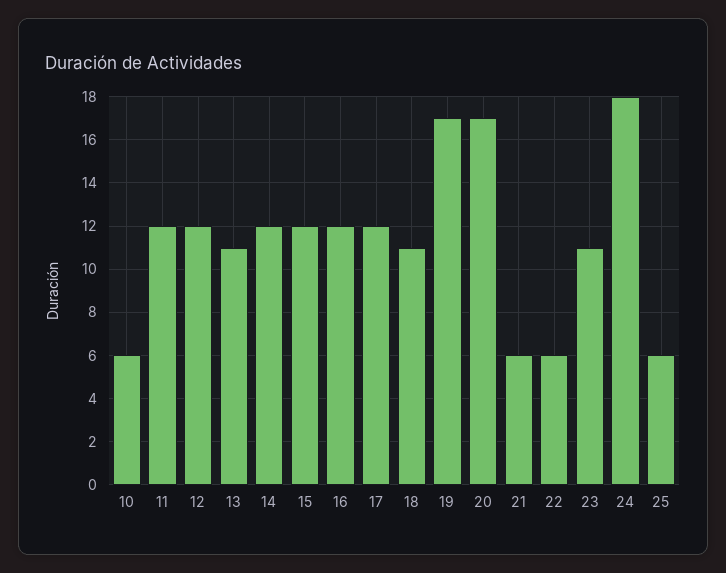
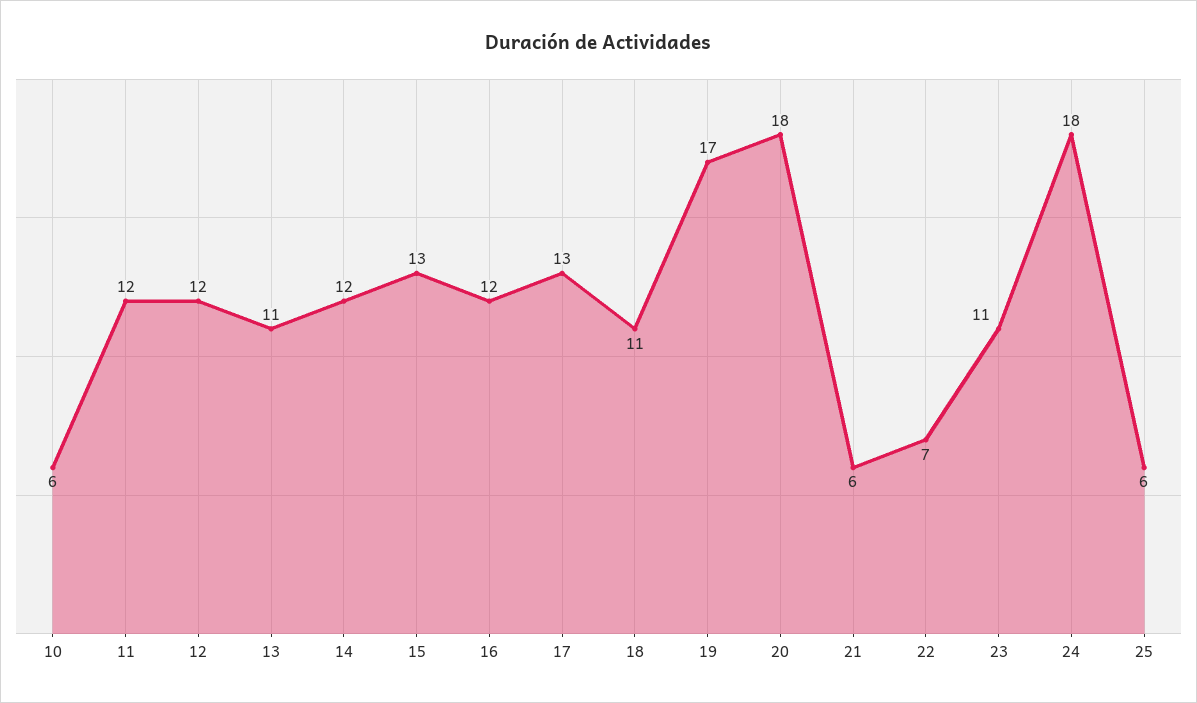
  {
    "10": 6,
    "11": 12,
    "12": 12,
    "13": 11,
    "14": 12,
-   "15": 12,
+   "15": 13,
    "16": 12,
-   "17": 12,
+   "17": 13,
    "18": 11,
    "19": 17,
-   "20": 17,
+   "20": 18,
    "21": 6,
-   "22": 6,
+   "22": 7,
    "23": 11,
    "24": 18,
    "25": 6
  }

